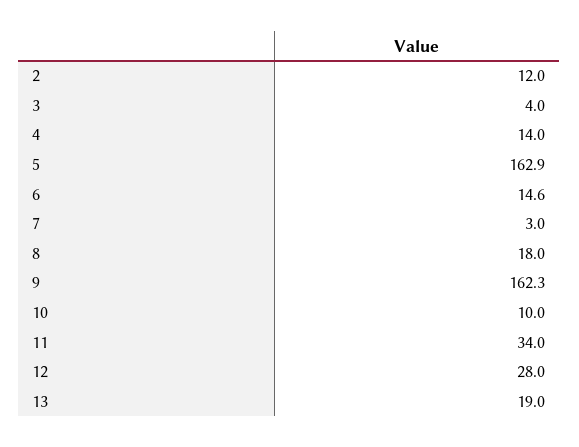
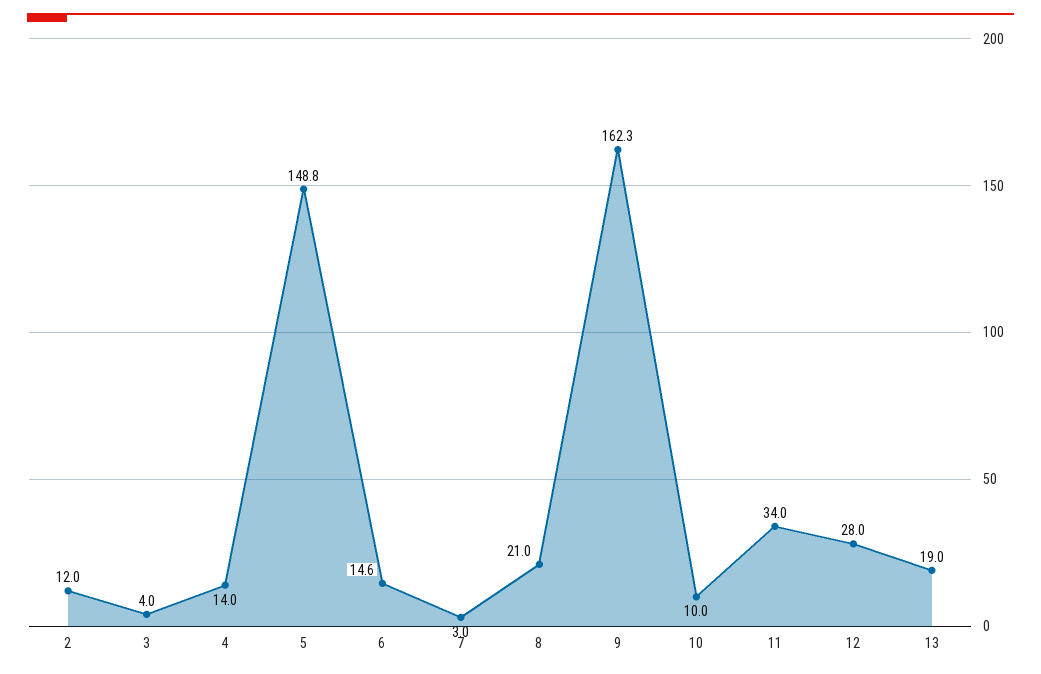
  {
    "2": 12,
    "3": 4,
    "4": 14,
-   "5": 162.9,
+   "5": 148.8,
    "6": 14.6,
    "7": 3,
-   "8": 18,
+   "8": 21,
    "9": 162.3,
    "10": 10,
    "11": 34,
    "12": 28,
    "13": 19
  }

